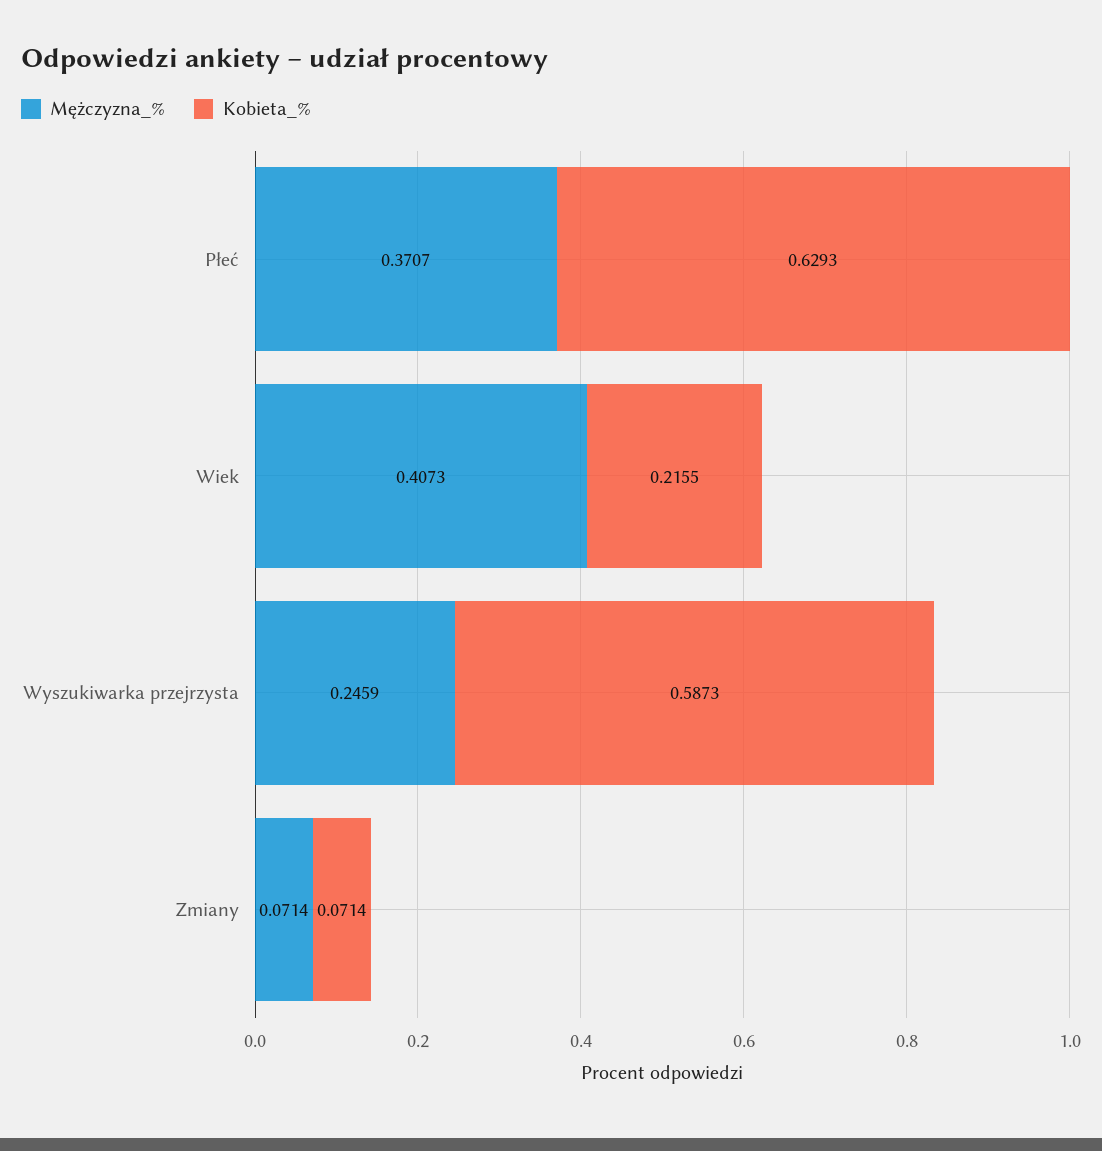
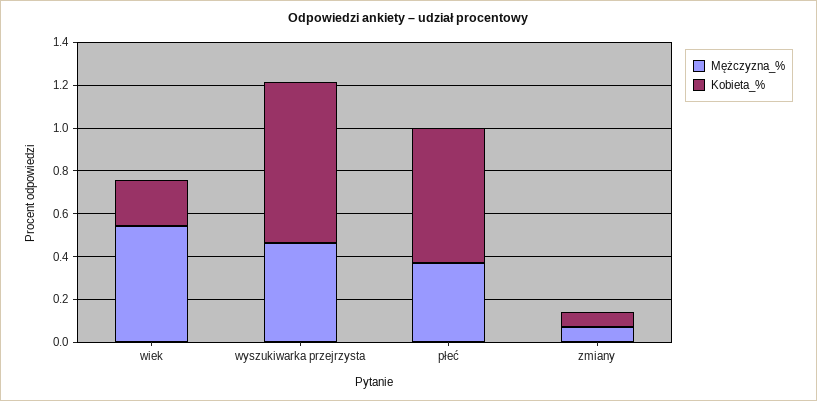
  {
    "Mężczyzna_%": {
      "Płeć": 0.3707,
-     "Wiek": 0.4073,
+     "Wiek": 0.55,
-     "Wyszukiwarka przejrzysta": 0.2459,
+     "Wyszukiwarka przejrzysta": 0.45,
      "Zmiany": 0.0714
    },
    "Kobieta_%": {
      "Płeć": 0.6293,
      "Wiek": 0.2155,
-     "Wyszukiwarka przejrzysta": 0.5873,
+     "Wyszukiwarka przejrzysta": 0.75,
      "Zmiany": 0.0714
    }
  }

